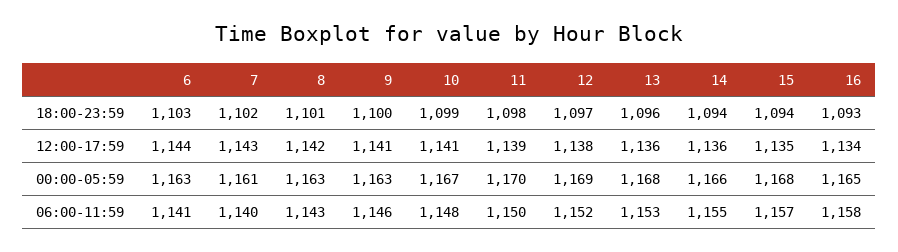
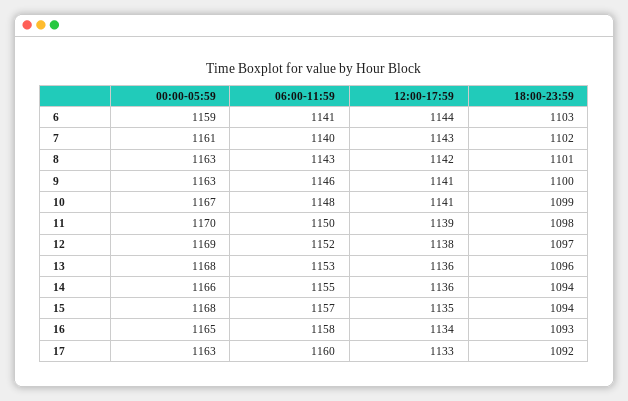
  {
    "6": {
      "18:00-23:59": 1103,
      "12:00-17:59": 1144,
-     "00:00-05:59": 1163,
+     "00:00-05:59": 1159,
      "06:00-11:59": 1141
    },
    "7": {
      "18:00-23:59": 1102,
      "12:00-17:59": 1143,
      "00:00-05:59": 1161,
      "06:00-11:59": 1140
    },
    "8": {
      "18:00-23:59": 1101,
      "12:00-17:59": 1142,
      "00:00-05:59": 1163,
      "06:00-11:59": 1143
    },
    "9": {
      "18:00-23:59": 1100,
      "12:00-17:59": 1141,
      "00:00-05:59": 1163,
      "06:00-11:59": 1146
    },
    "10": {
      "18:00-23:59": 1099,
      "12:00-17:59": 1141,
      "00:00-05:59": 1167,
      "06:00-11:59": 1148
    },
    "11": {
      "18:00-23:59": 1098,
      "12:00-17:59": 1139,
      "00:00-05:59": 1170,
      "06:00-11:59": 1150
    },
    "12": {
      "18:00-23:59": 1097,
      "12:00-17:59": 1138,
      "00:00-05:59": 1169,
      "06:00-11:59": 1152
    },
    "13": {
      "18:00-23:59": 1096,
      "12:00-17:59": 1136,
      "00:00-05:59": 1168,
      "06:00-11:59": 1153
    },
    "14": {
      "18:00-23:59": 1094,
      "12:00-17:59": 1136,
      "00:00-05:59": 1166,
      "06:00-11:59": 1155
    },
    "15": {
      "18:00-23:59": 1094,
      "12:00-17:59": 1135,
      "00:00-05:59": 1168,
      "06:00-11:59": 1157
    },
    "16": {
      "18:00-23:59": 1093,
      "12:00-17:59": 1134,
      "00:00-05:59": 1165,
      "06:00-11:59": 1158
-   }
+   },
+   "17": {
+     "00:00-05:59": 1163,
+     "06:00-11:59": 1160,
+     "12:00-17:59": 1133,
+     "18:00-23:59": 1092
+   }
  }

